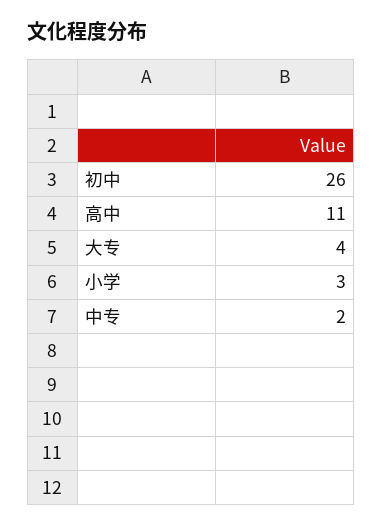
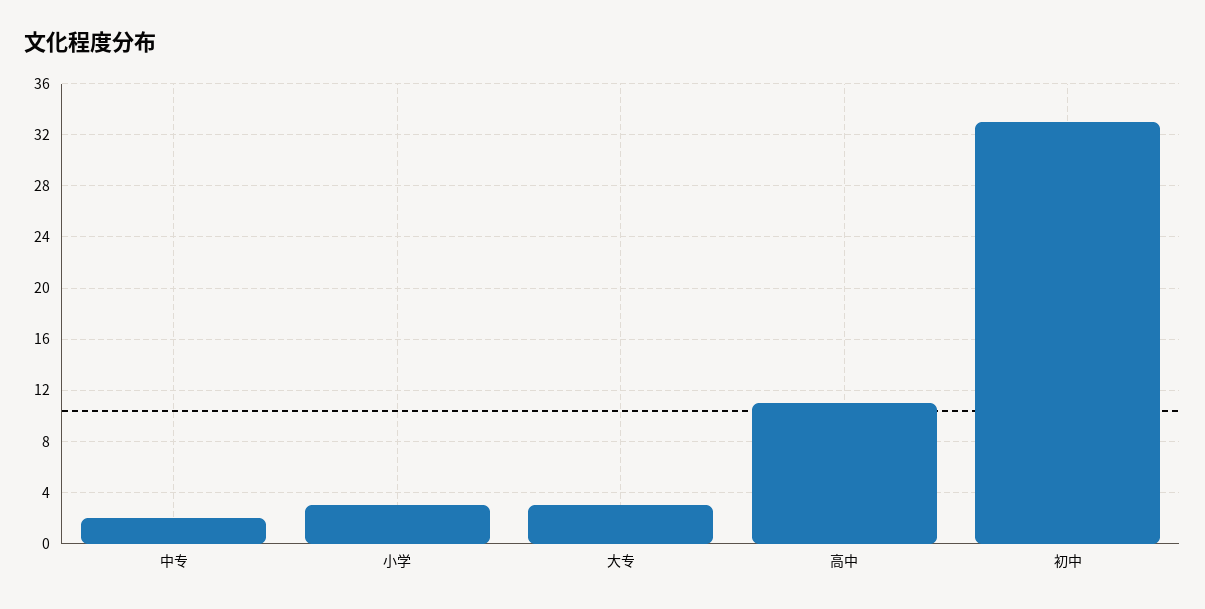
  {
-   "初中": 26,
+   "初中": 33,
    "高中": 11,
-   "大专": 4,
+   "大专": 3,
    "小学": 3,
    "中专": 2
  }

